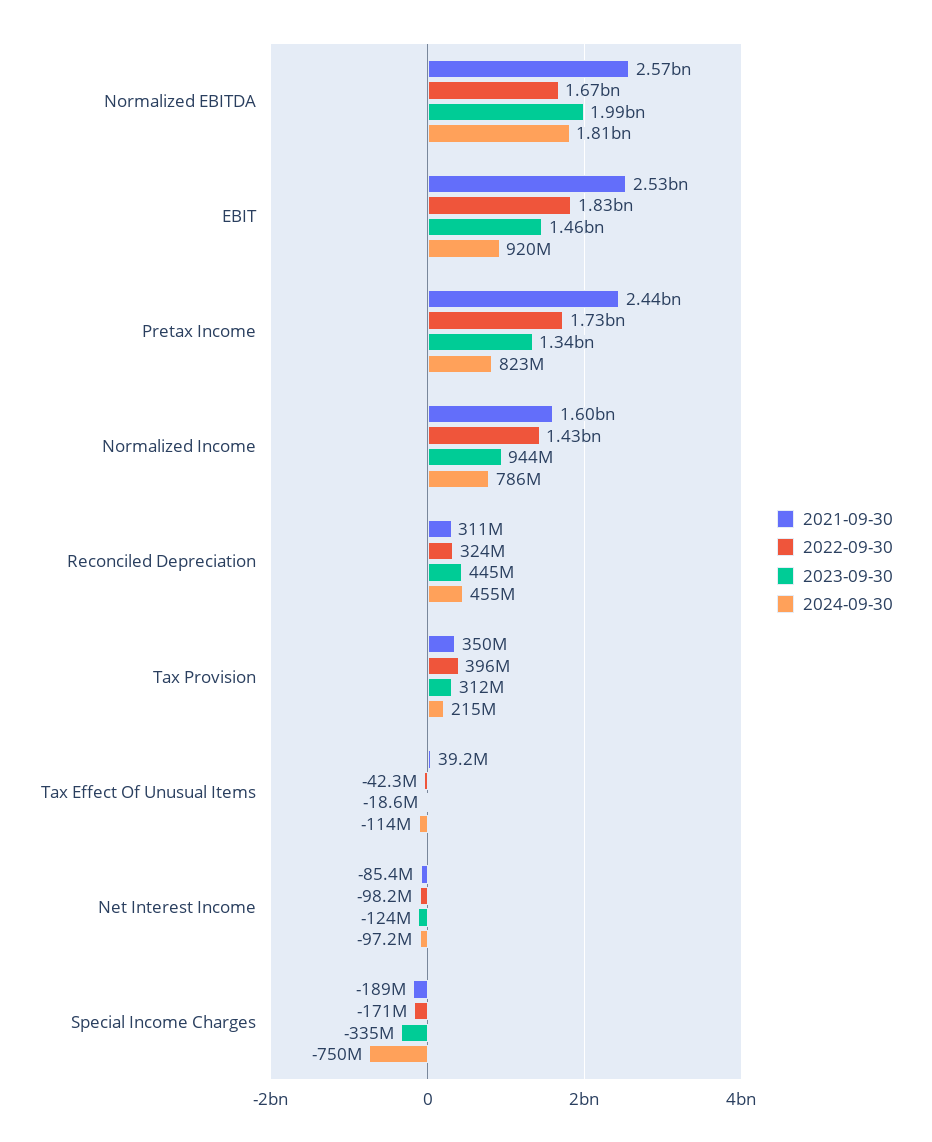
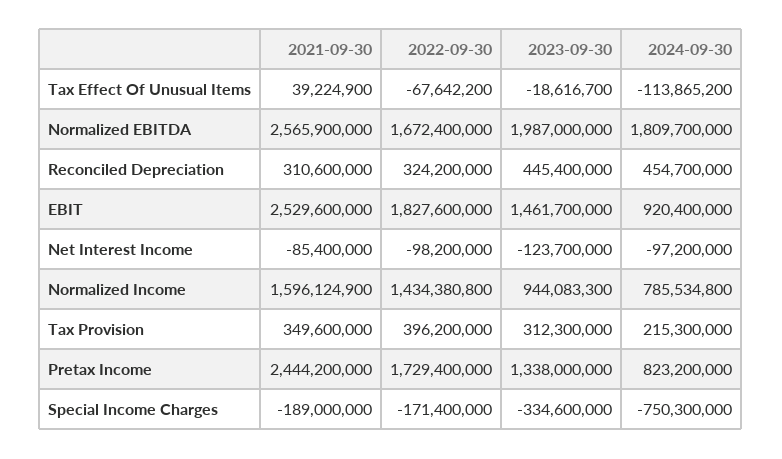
  {
    "2021-09-30": {
      "Normalized EBITDA": 2565900000,
      "EBIT": 2529600000,
      "Pretax Income": 2444200000,
      "Normalized Income": 1596124900,
      "Reconciled Depreciation": 310600000,
      "Tax Provision": 349600000,
      "Tax Effect Of Unusual Items": 39224900,
      "Net Interest Income": -85400000,
      "Special Income Charges": -189000000
    },
    "2022-09-30": {
      "Normalized EBITDA": 1672400000,
      "EBIT": 1827600000,
      "Pretax Income": 1729400000,
      "Normalized Income": 1434380800,
      "Reconciled Depreciation": 324200000,
      "Tax Provision": 396200000,
-     "Tax Effect Of Unusual Items": -42300000,
+     "Tax Effect Of Unusual Items": -67642200,
      "Net Interest Income": -98200000,
      "Special Income Charges": -171400000
    },
    "2023-09-30": {
      "Normalized EBITDA": 1987000000,
      "EBIT": 1461700000,
      "Pretax Income": 1338000000,
      "Normalized Income": 944083300,
      "Reconciled Depreciation": 445400000,
      "Tax Provision": 312300000,
      "Tax Effect Of Unusual Items": -18616700,
      "Net Interest Income": -123700000,
      "Special Income Charges": -334600000
    },
    "2024-09-30": {
      "Normalized EBITDA": 1809700000,
      "EBIT": 920400000,
      "Pretax Income": 823200000,
      "Normalized Income": 785534800,
      "Reconciled Depreciation": 454700000,
      "Tax Provision": 215300000,
      "Tax Effect Of Unusual Items": -113865200,
      "Net Interest Income": -97200000,
      "Special Income Charges": -750300000
    }
  }

